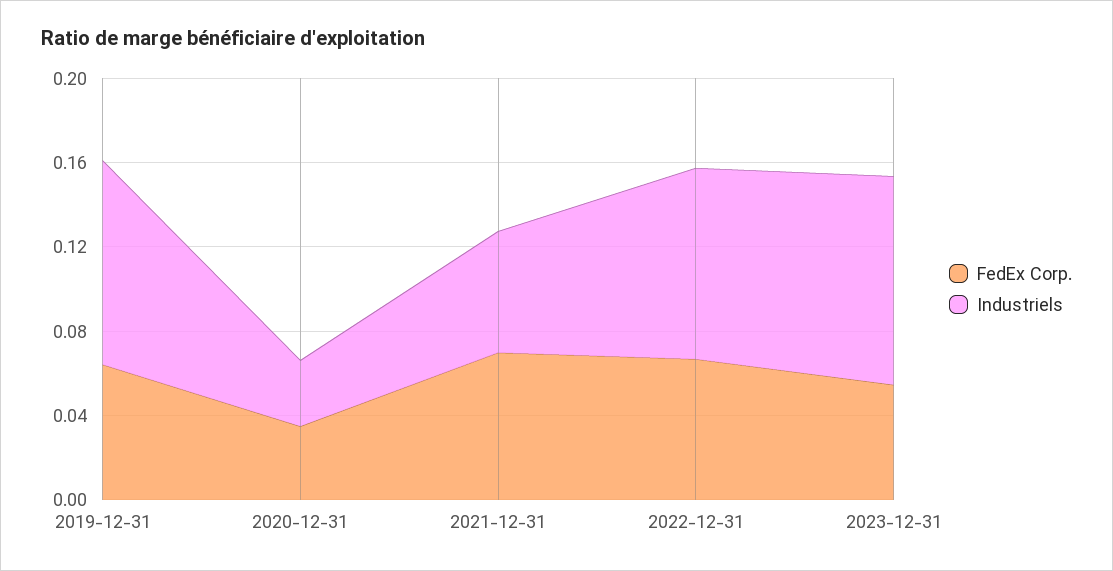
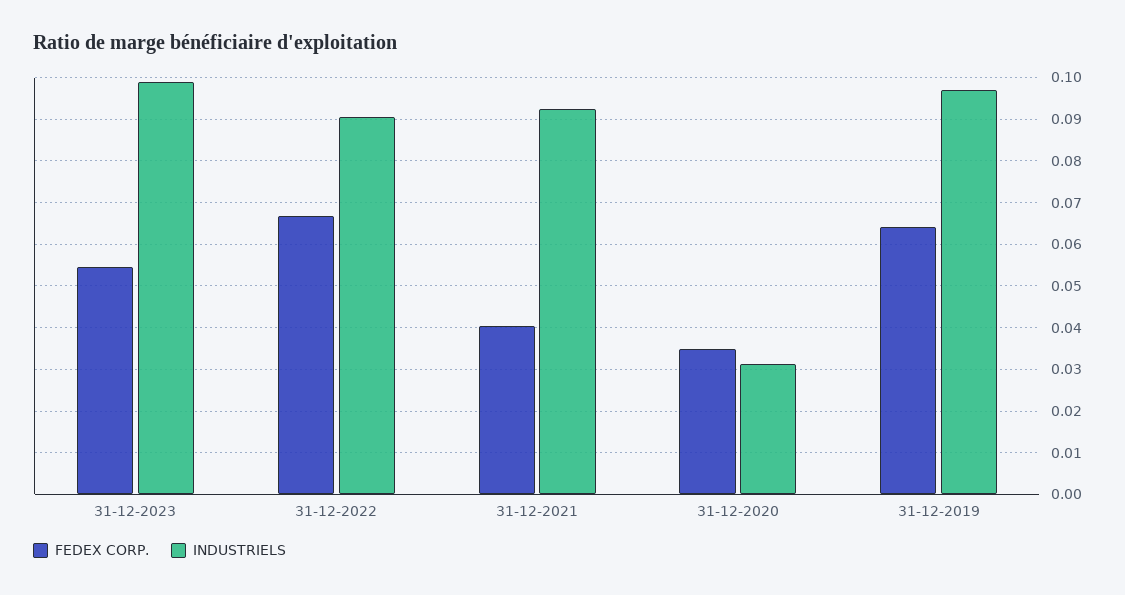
  {
    "FedEx Corp.": {
      "2019-12-31": 0.064,
      "2020-12-31": 0.034,
-     "2021-12-31": 0.07,
+     "2021-12-31": 0.04,
      "2022-12-31": 0.066,
      "2023-12-31": 0.054
    },
    "Industriels": {
      "2019-12-31": 0.096,
      "2020-12-31": 0.032,
-     "2021-12-31": 0.06,
+     "2021-12-31": 0.092,
      "2022-12-31": 0.09,
      "2023-12-31": 0.1
    }
  }

